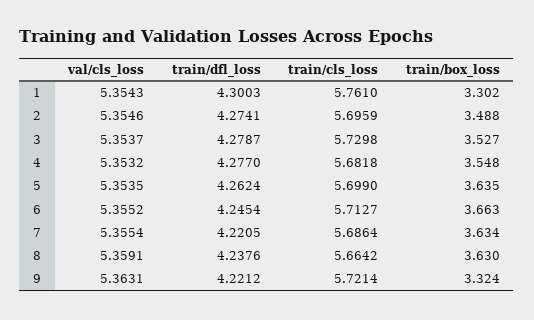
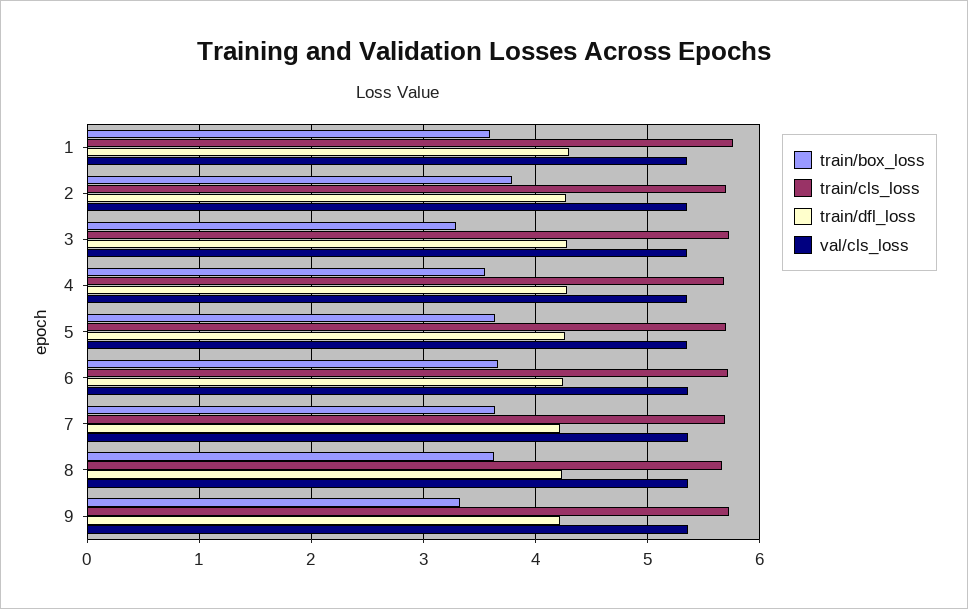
  {
    "val/cls_loss": {
      "1": 5.3543,
      "2": 5.3546,
      "3": 5.3537,
      "4": 5.3532,
      "5": 5.3535,
      "6": 5.3552,
      "7": 5.3554,
      "8": 5.3591,
      "9": 5.3631
    },
    "train/dfl_loss": {
      "1": 4.3003,
      "2": 4.2741,
      "3": 4.2787,
      "4": 4.277,
      "5": 4.2624,
      "6": 4.2454,
      "7": 4.2205,
      "8": 4.2376,
      "9": 4.2212
    },
    "train/cls_loss": {
      "1": 5.761,
      "2": 5.6959,
      "3": 5.7298,
      "4": 5.6818,
      "5": 5.699,
      "6": 5.7127,
      "7": 5.6864,
      "8": 5.6642,
      "9": 5.7214
    },
    "train/box_loss": {
-     "1": 3.302,
+     "1": 3.6,
-     "2": 3.488,
+     "2": 3.8,
-     "3": 3.527,
+     "3": 3.3,
      "4": 3.548,
      "5": 3.635,
      "6": 3.663,
      "7": 3.634,
      "8": 3.63,
      "9": 3.324
    }
  }

